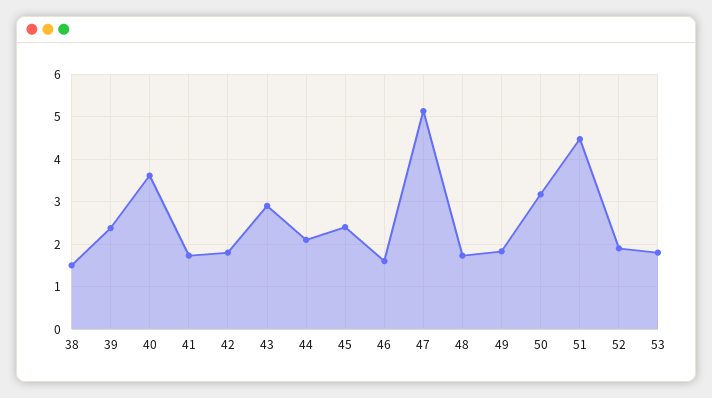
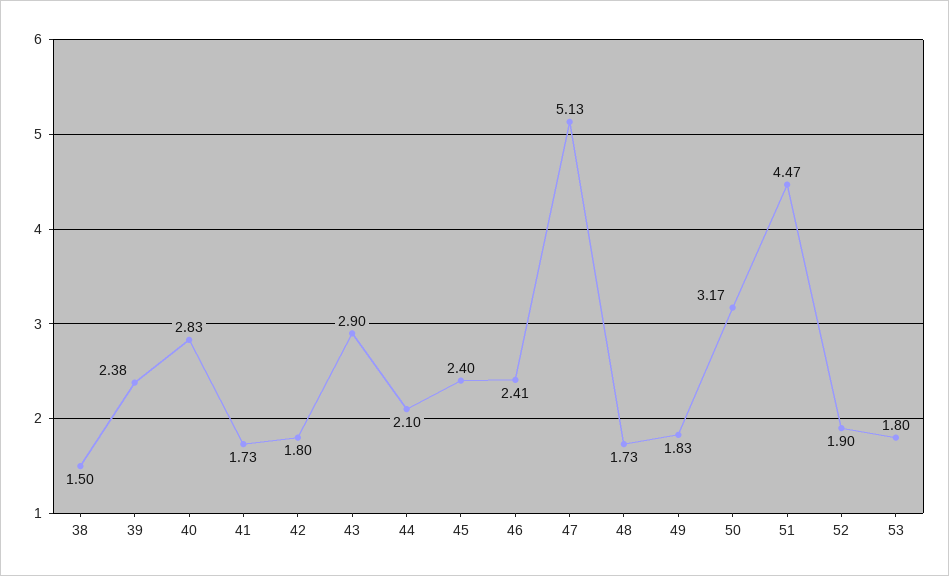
  {
    "38": 1.5,
    "39": 2.38,
-   "40": 3.6,
+   "40": 2.83,
    "41": 1.73,
    "42": 1.8,
    "43": 2.9,
    "44": 2.1,
    "45": 2.4,
-   "46": 1.6,
+   "46": 2.41,
    "47": 5.13,
    "48": 1.73,
    "49": 1.83,
    "50": 3.17,
    "51": 4.47,
    "52": 1.9,
    "53": 1.8
  }

